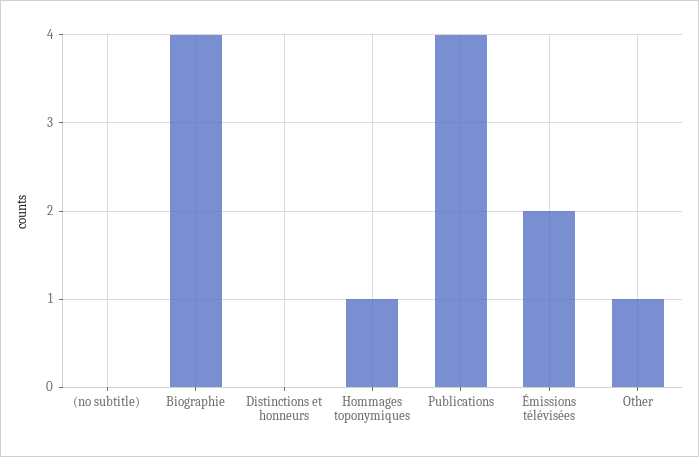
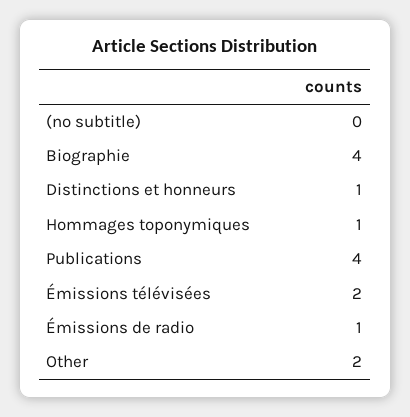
  {
    "(no subtitle)": 0,
    "Biographie": 4,
-   "Distinctions et honneurs": 0,
+   "Distinctions et honneurs": 1,
    "Hommages toponymiques": 1,
    "Publications": 4,
    "Émissions télévisées": 2,
-   "Other": 1
+   "Other": 2,
+   "Émissions de radio": 1
  }

